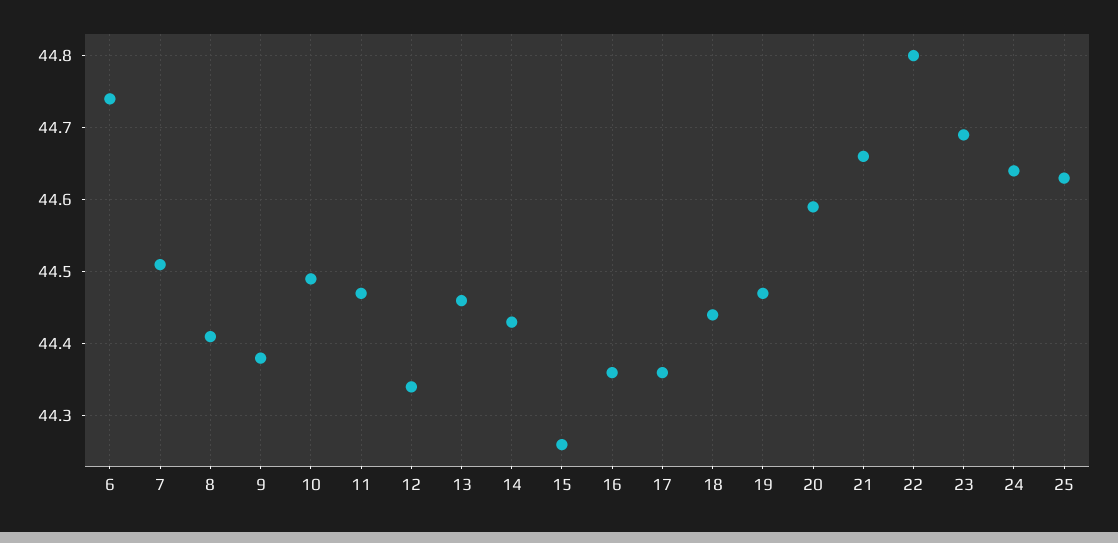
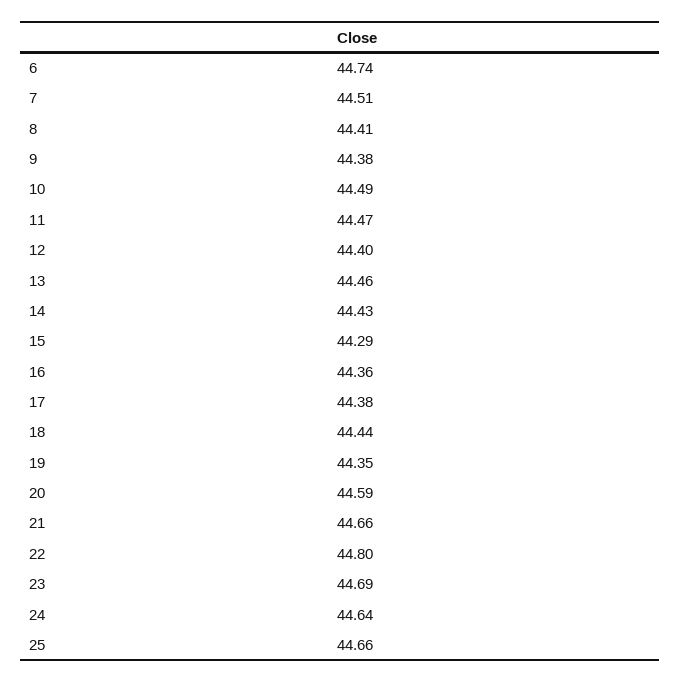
  {
    "6": 44.74,
    "7": 44.51,
    "8": 44.41,
    "9": 44.38,
    "10": 44.49,
    "11": 44.47,
-   "12": 44.34,
+   "12": 44.4,
    "13": 44.46,
    "14": 44.43,
-   "15": 44.26,
+   "15": 44.29,
    "16": 44.36,
-   "17": 44.36,
+   "17": 44.38,
    "18": 44.44,
-   "19": 44.47,
+   "19": 44.35,
    "20": 44.59,
    "21": 44.66,
    "22": 44.8,
    "23": 44.69,
    "24": 44.64,
-   "25": 44.63
+   "25": 44.66
  }

